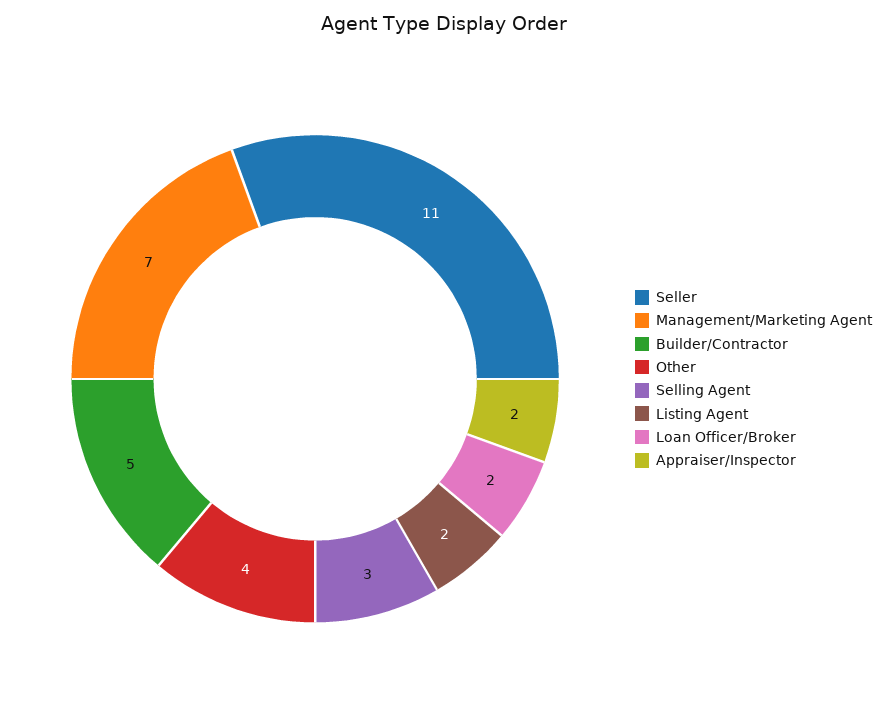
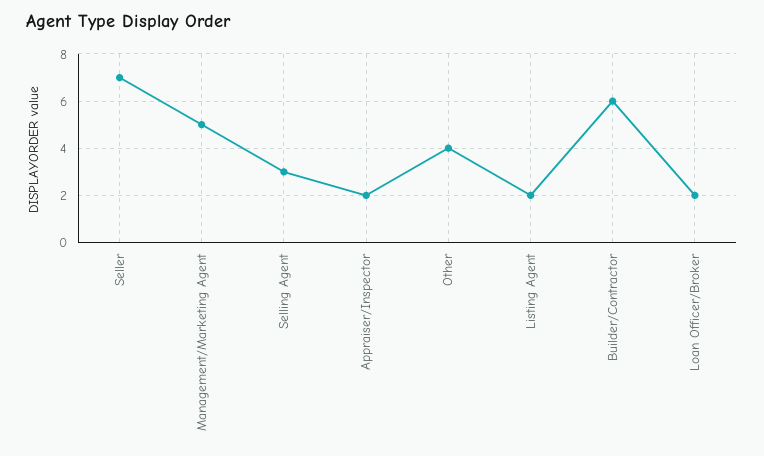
  {
-   "Seller": 11,
+   "Seller": 7,
-   "Management/Marketing Agent": 7,
+   "Management/Marketing Agent": 5,
-   "Builder/Contractor": 5,
+   "Builder/Contractor": 6,
    "Other": 4,
    "Selling Agent": 3,
    "Listing Agent": 2,
    "Loan Officer/Broker": 2,
    "Appraiser/Inspector": 2
  }

